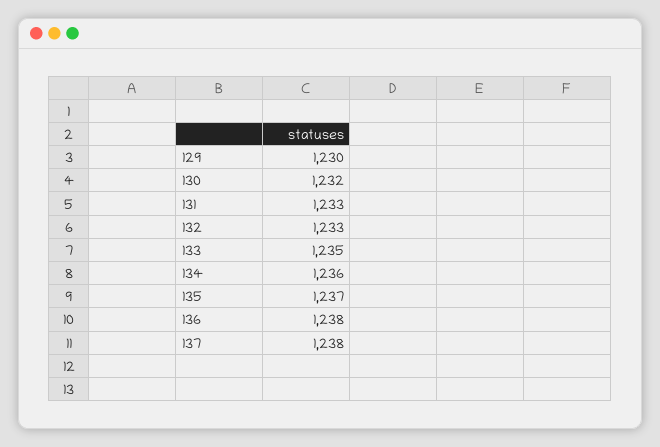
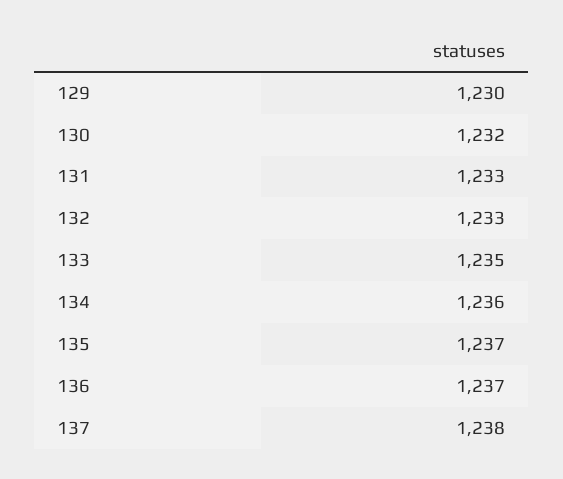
  {
    "129": 1230,
    "130": 1232,
    "131": 1233,
    "132": 1233,
    "133": 1235,
    "134": 1236,
    "135": 1237,
-   "136": 1238,
+   "136": 1237,
    "137": 1238
  }

